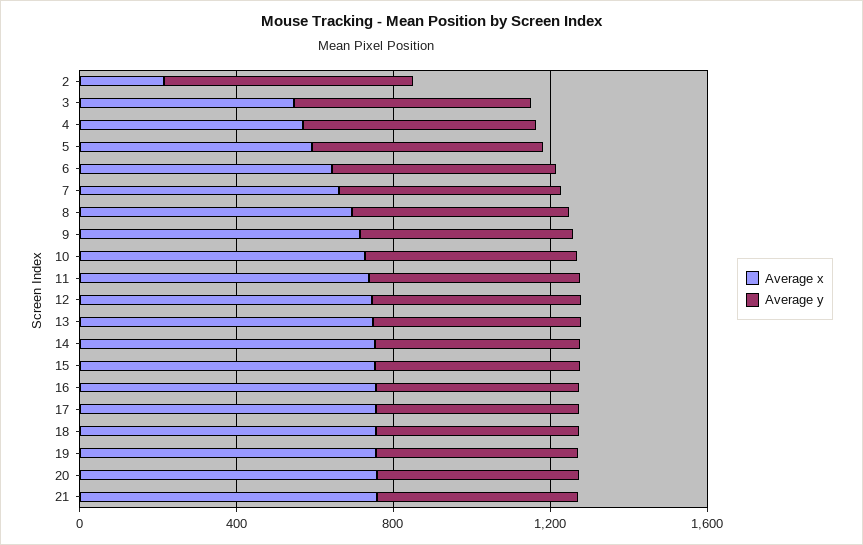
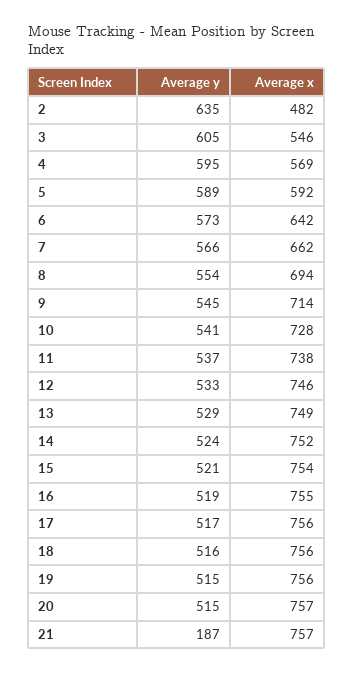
  {
    "Average x": {
-     "2": 200,
+     "2": 482,
      "3": 546,
      "4": 569,
      "5": 592,
      "6": 642,
      "7": 662,
      "8": 694,
      "9": 714,
      "10": 728,
      "11": 738,
      "12": 746,
      "13": 749,
      "14": 752,
      "15": 754,
      "16": 755,
      "17": 756,
      "18": 756,
      "19": 756,
      "20": 757,
      "21": 757
    },
    "Average y": {
      "2": 635,
      "3": 605,
      "4": 595,
      "5": 589,
      "6": 573,
      "7": 566,
      "8": 554,
      "9": 545,
      "10": 541,
      "11": 537,
      "12": 533,
      "13": 529,
      "14": 524,
      "15": 521,
      "16": 519,
      "17": 517,
      "18": 516,
      "19": 515,
      "20": 515,
-     "21": 500
+     "21": 187
    }
  }

